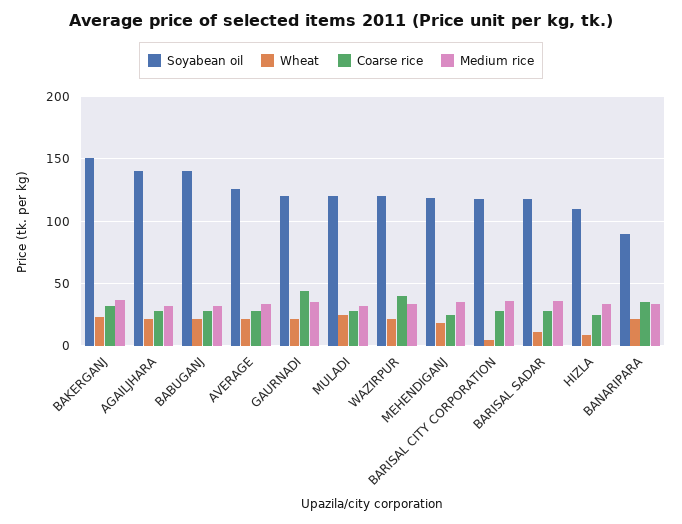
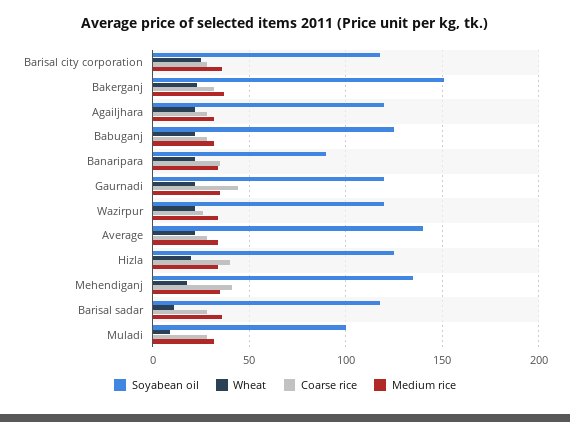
  {
    "Soyabean oil": {
      "BAKERGANJ": 150,
-     "AGAILJHARA": 140,
+     "AGAILJHARA": 120,
-     "BABUGANJ": 140,
+     "BABUGANJ": 125,
-     "AVERAGE": 125,
+     "AVERAGE": 140,
      "GAURNADI": 120,
-     "MULADI": 120,
+     "MULADI": 100,
      "WAZIRPUR": 120,
-     "MEHENDIGANJ": 120,
+     "MEHENDIGANJ": 135,
      "BARISAL CITY CORPORATION": 120,
      "BARISAL SADAR": 120,
-     "HIZLA": 110,
+     "HIZLA": 125,
      "BANARIPARA": 90
    },
    "Wheat": {
      "BAKERGANJ": 25,
      "AGAILJHARA": 20,
      "BABUGANJ": 20,
      "AVERAGE": 20,
      "GAURNADI": 20,
-     "MULADI": 25,
+     "MULADI": 10,
      "WAZIRPUR": 20,
      "MEHENDIGANJ": 20,
-     "BARISAL CITY CORPORATION": 5,
+     "BARISAL CITY CORPORATION": 25,
      "BARISAL SADAR": 10,
-     "HIZLA": 10,
+     "HIZLA": 20,
      "BANARIPARA": 20
    },
    "Coarse rice": {
      "BAKERGANJ": 30,
      "AGAILJHARA": 30,
      "BABUGANJ": 30,
      "AVERAGE": 30,
      "GAURNADI": 45,
      "MULADI": 30,
-     "WAZIRPUR": 40,
+     "WAZIRPUR": 25,
-     "MEHENDIGANJ": 25,
+     "MEHENDIGANJ": 40,
      "BARISAL CITY CORPORATION": 30,
      "BARISAL SADAR": 30,
-     "HIZLA": 25,
+     "HIZLA": 40,
      "BANARIPARA": 35
    },
    "Medium rice": {
      "BAKERGANJ": 35,
      "AGAILJHARA": 30,
      "BABUGANJ": 30,
      "AVERAGE": 35,
      "GAURNADI": 35,
      "MULADI": 30,
      "WAZIRPUR": 35,
      "MEHENDIGANJ": 35,
      "BARISAL CITY CORPORATION": 35,
      "BARISAL SADAR": 35,
      "HIZLA": 35,
      "BANARIPARA": 35
    }
  }

